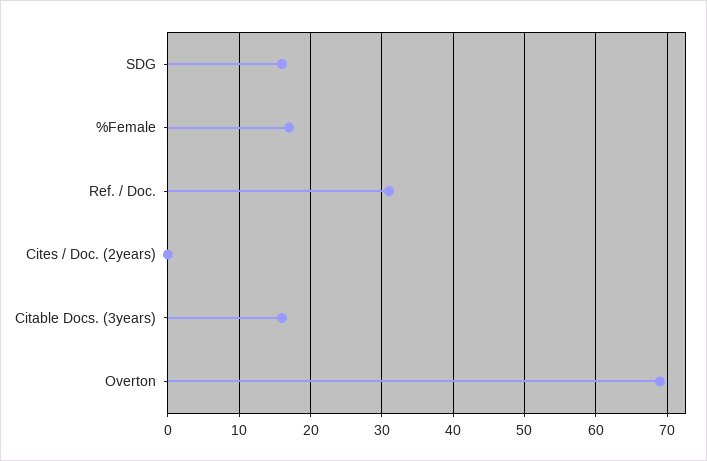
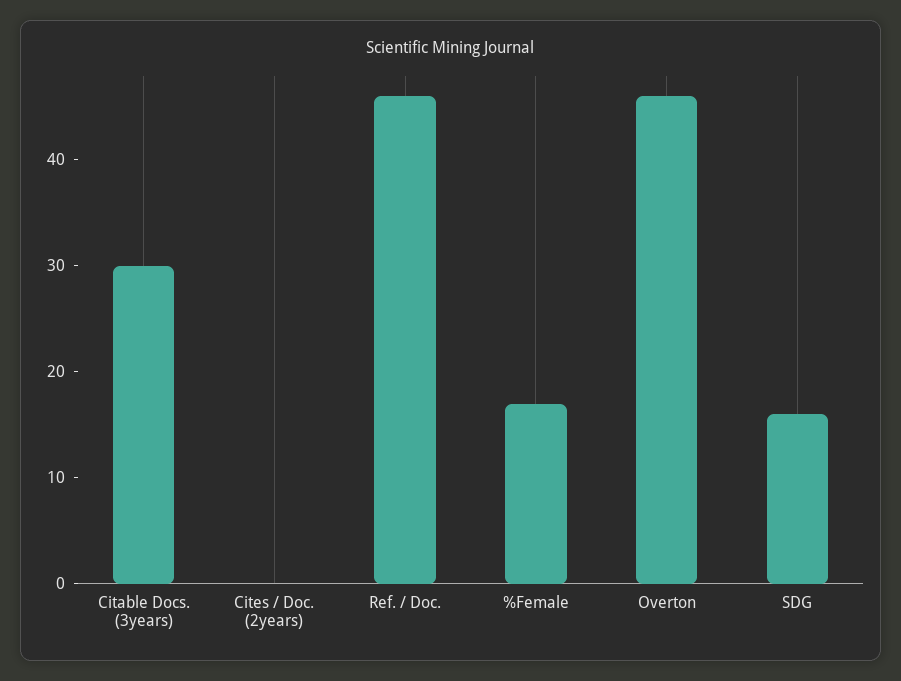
  {
    "SDG": 16,
    "%Female": 17,
-   "Ref. / Doc.": 31,
+   "Ref. / Doc.": 46,
    "Cites / Doc. (2years)": 0,
-   "Citable Docs. (3years)": 16,
+   "Citable Docs. (3years)": 30,
-   "Overton": 69
+   "Overton": 46
  }

